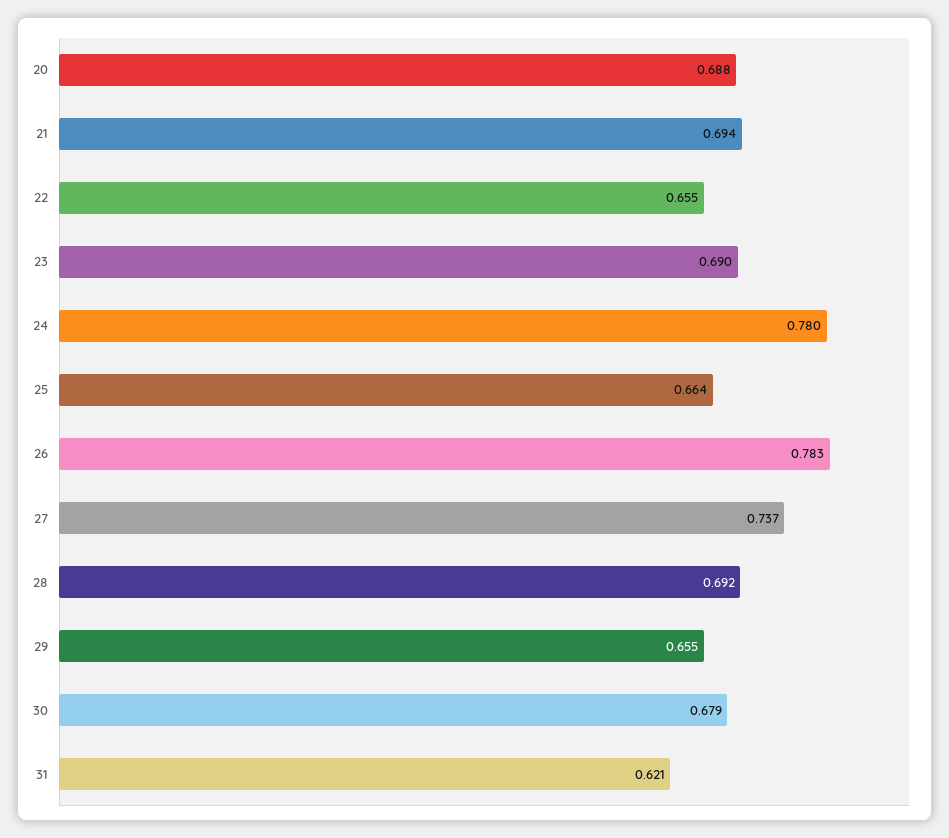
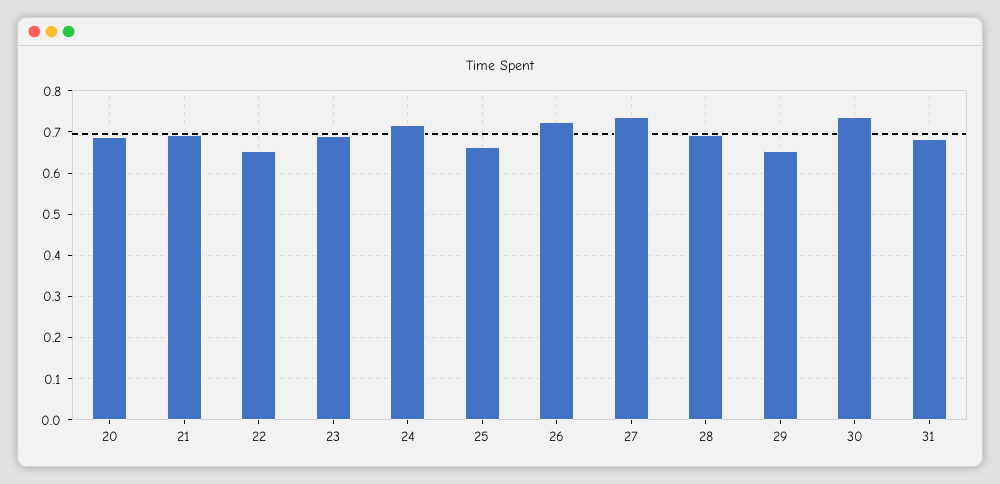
  {
    "20": 0.688,
    "21": 0.694,
    "22": 0.655,
    "23": 0.69,
-   "24": 0.78,
+   "24": 0.72,
    "25": 0.664,
-   "26": 0.783,
+   "26": 0.72,
    "27": 0.737,
    "28": 0.692,
    "29": 0.655,
-   "30": 0.679,
+   "30": 0.74,
-   "31": 0.621
+   "31": 0.68
  }

